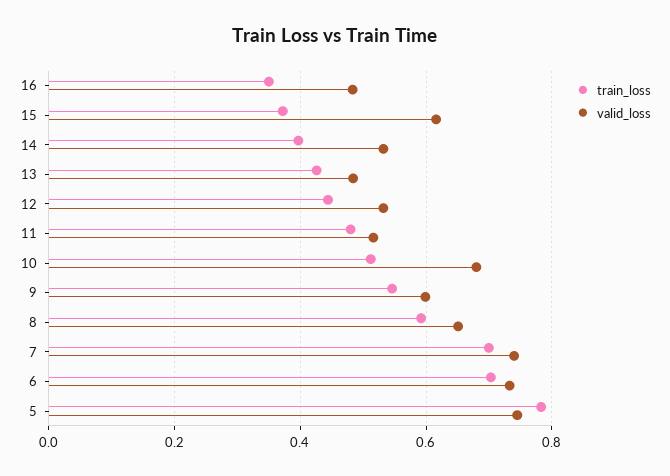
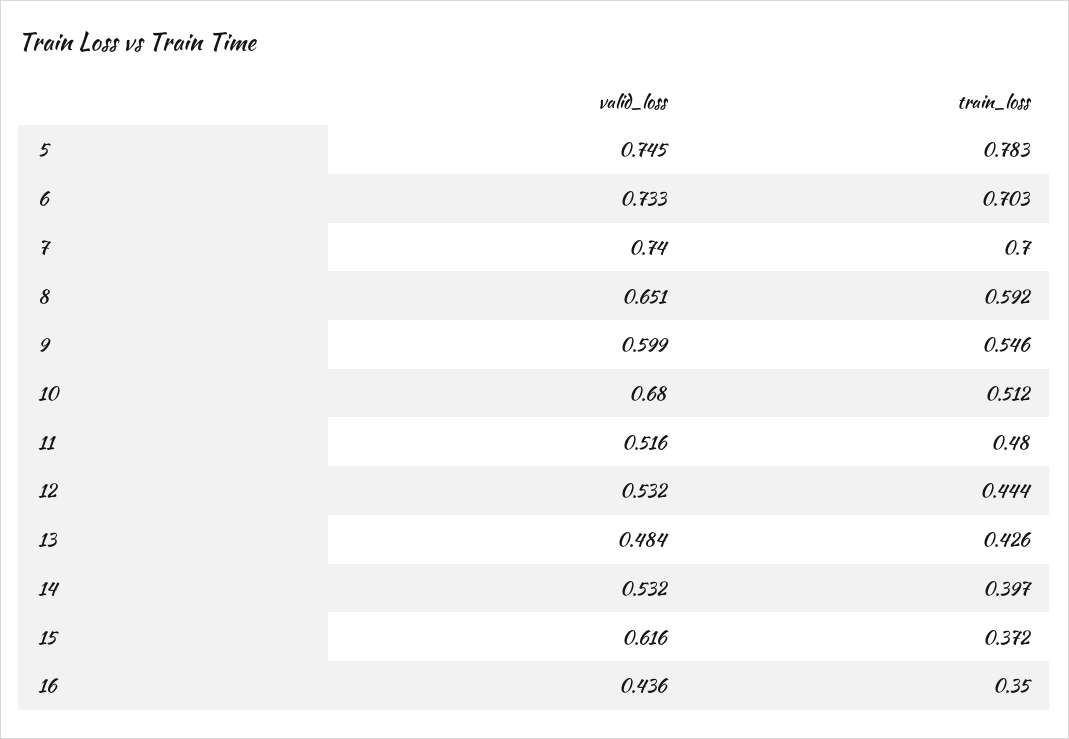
  {
    "train_loss": {
      "16": 0.35,
      "15": 0.372,
      "14": 0.397,
      "13": 0.426,
      "12": 0.444,
      "11": 0.48,
      "10": 0.512,
      "9": 0.546,
      "8": 0.592,
      "7": 0.7,
      "6": 0.703,
      "5": 0.783
    },
    "valid_loss": {
-     "16": 0.48,
+     "16": 0.436,
      "15": 0.616,
      "14": 0.532,
      "13": 0.484,
      "12": 0.532,
      "11": 0.516,
      "10": 0.68,
      "9": 0.599,
      "8": 0.651,
      "7": 0.74,
      "6": 0.733,
      "5": 0.745
    }
  }

